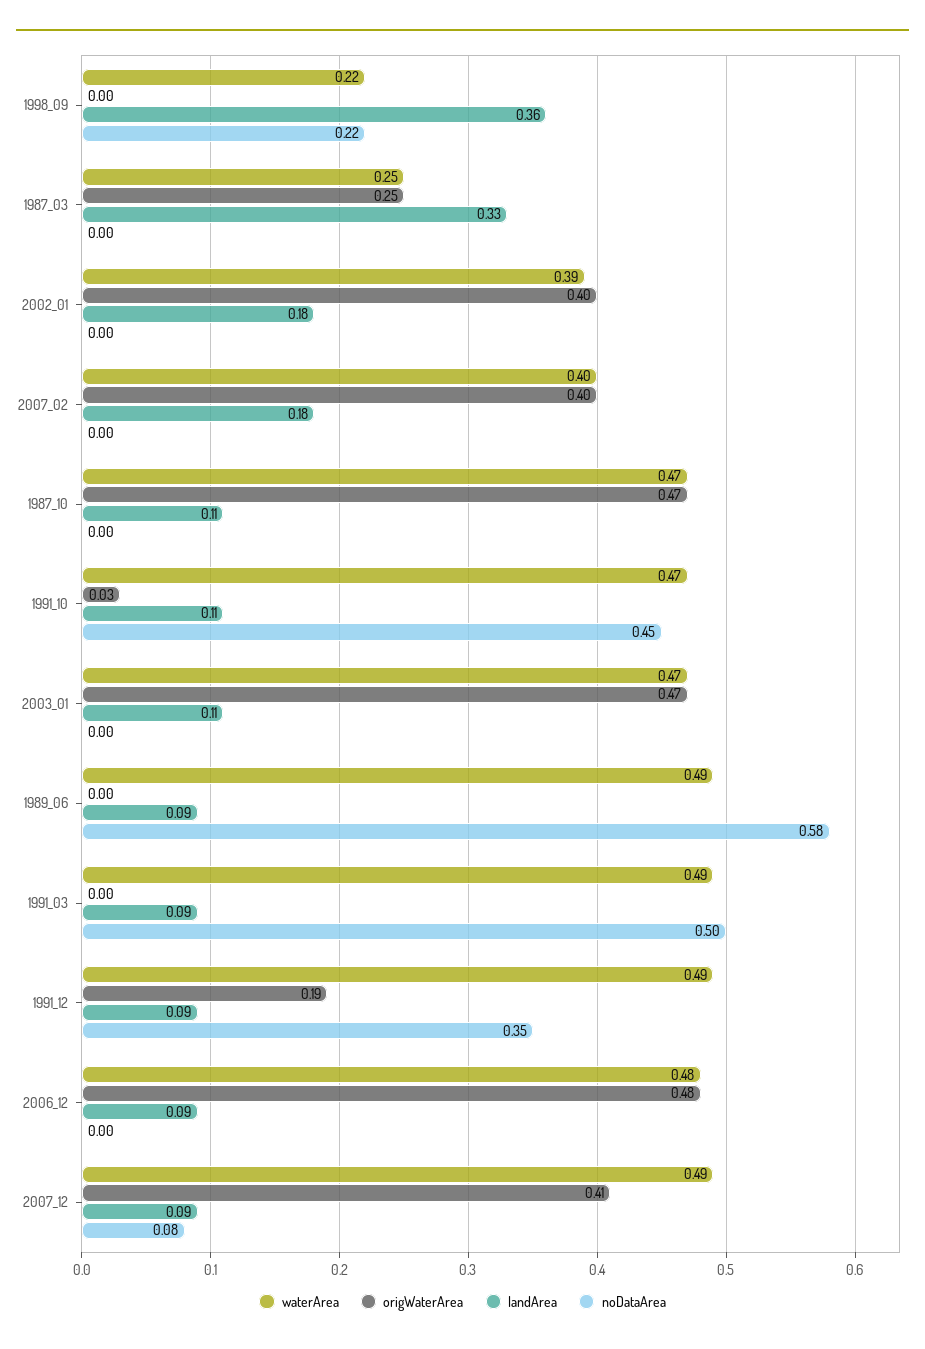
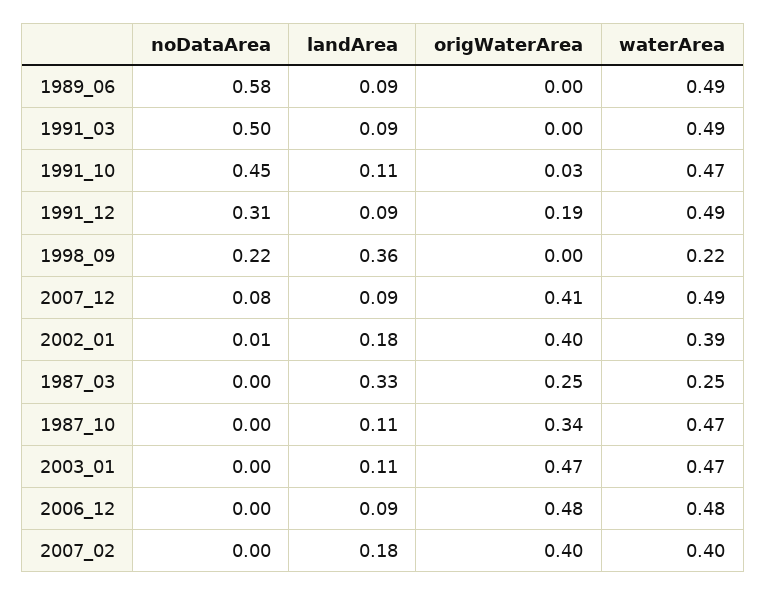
  {
    "waterArea": {
      "1998_09": 0.22,
      "1987_03": 0.25,
      "2002_01": 0.39,
      "2007_02": 0.4,
      "1987_10": 0.47,
      "1991_10": 0.47,
      "2003_01": 0.47,
      "1989_06": 0.49,
      "1991_03": 0.49,
      "1991_12": 0.49,
      "2006_12": 0.48,
      "2007_12": 0.49
    },
    "origWaterArea": {
      "1998_09": 0,
      "1987_03": 0.25,
      "2002_01": 0.4,
      "2007_02": 0.4,
-     "1987_10": 0.47,
+     "1987_10": 0.34,
      "1991_10": 0.03,
      "2003_01": 0.47,
      "1989_06": 0,
      "1991_03": 0,
      "1991_12": 0.19,
      "2006_12": 0.48,
      "2007_12": 0.41
    },
    "landArea": {
      "1998_09": 0.36,
      "1987_03": 0.33,
      "2002_01": 0.18,
      "2007_02": 0.18,
      "1987_10": 0.11,
      "1991_10": 0.11,
      "2003_01": 0.11,
      "1989_06": 0.09,
      "1991_03": 0.09,
      "1991_12": 0.09,
      "2006_12": 0.09,
      "2007_12": 0.09
    },
    "noDataArea": {
      "1998_09": 0.22,
      "1987_03": 0,
-     "2002_01": 0,
+     "2002_01": 0.01,
      "2007_02": 0,
      "1987_10": 0,
      "1991_10": 0.45,
      "2003_01": 0,
      "1989_06": 0.58,
      "1991_03": 0.5,
-     "1991_12": 0.35,
+     "1991_12": 0.31,
      "2006_12": 0,
      "2007_12": 0.08
    }
  }

